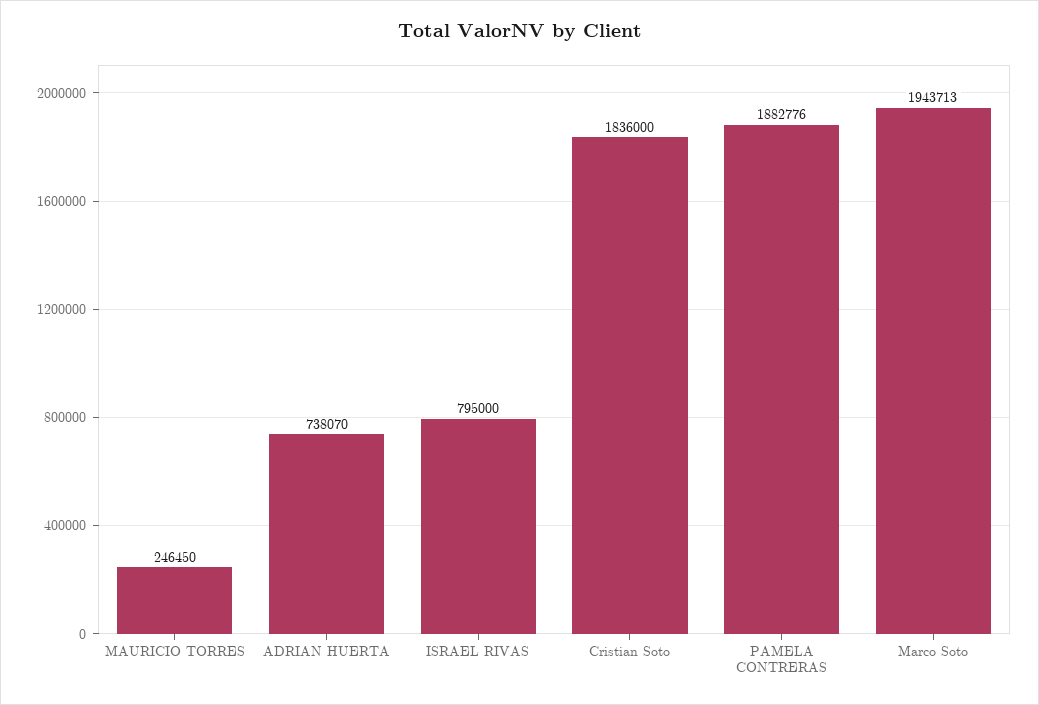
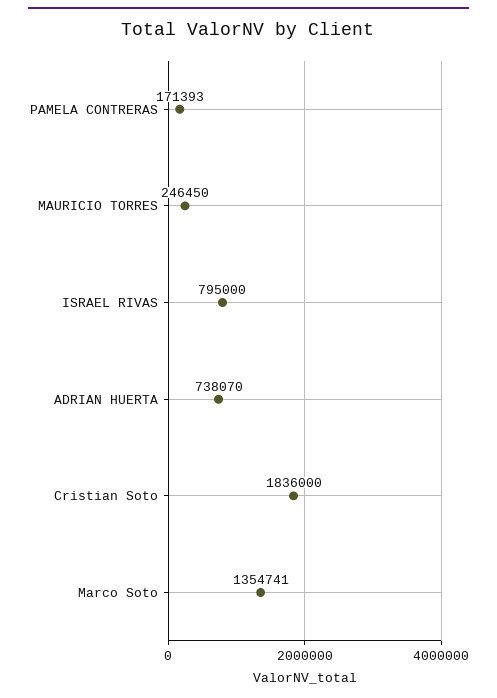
  {
    "MAURICIO TORRES": 246450,
    "ADRIAN HUERTA": 738070,
    "ISRAEL RIVAS": 795000,
    "Cristian Soto": 1836000,
-   "PAMELA CONTRERAS": 1882776,
+   "PAMELA CONTRERAS": 171393,
-   "Marco Soto": 1943713
+   "Marco Soto": 1354741
  }

